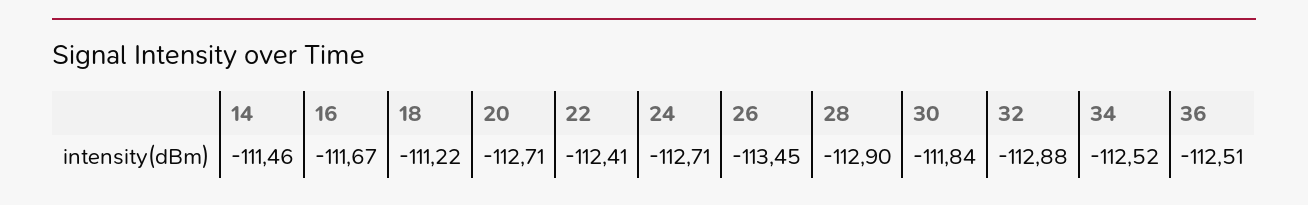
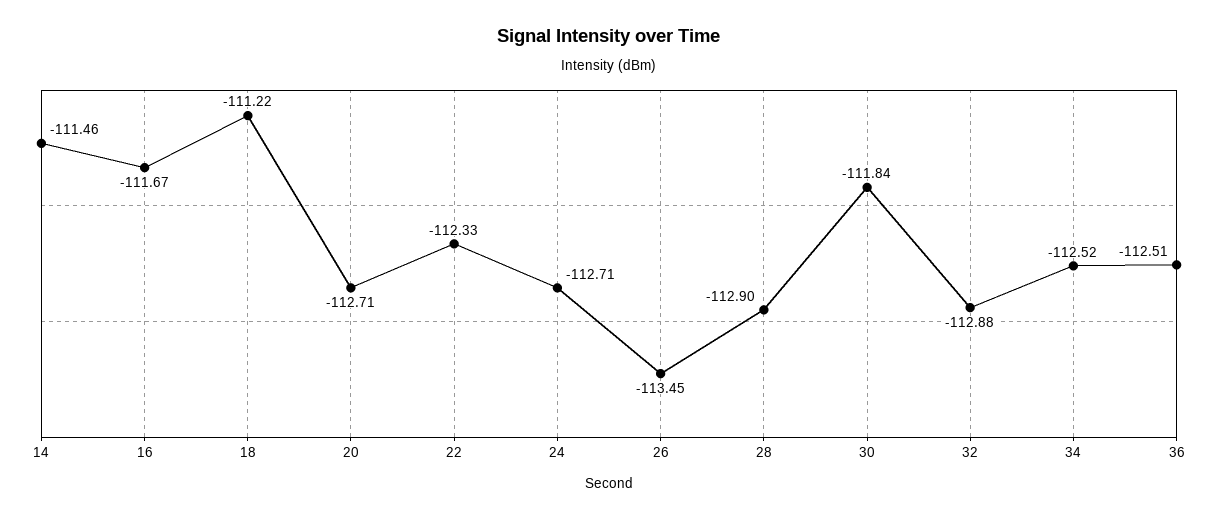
  {
    "14": -111.46,
    "16": -111.67,
    "18": -111.22,
    "20": -112.71,
-   "22": -112.41,
+   "22": -112.33,
    "24": -112.71,
    "26": -113.45,
    "28": -112.9,
    "30": -111.84,
    "32": -112.88,
    "34": -112.52,
    "36": -112.51
  }

